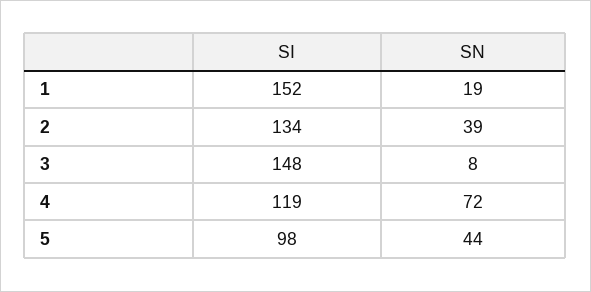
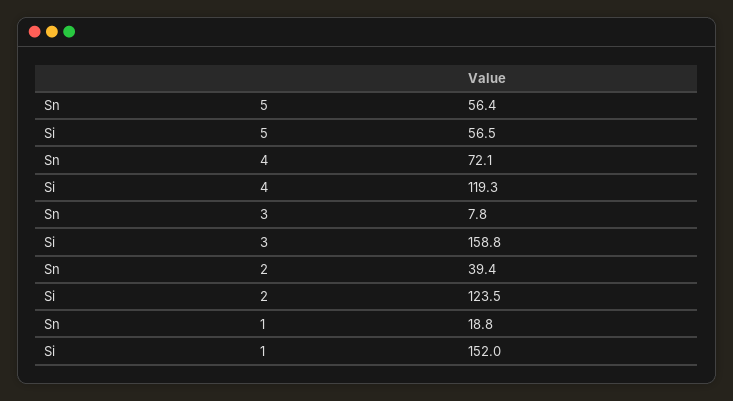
  {
    "SI": {
      "1": 152,
-     "2": 134,
+     "2": 123.5,
-     "3": 148,
+     "3": 158.8,
      "4": 119.3,
-     "5": 98
+     "5": 56.5
    },
    "SN": {
      "1": 18.8,
      "2": 39.4,
      "3": 7.8,
      "4": 72.1,
-     "5": 44
+     "5": 56.4
    }
  }

